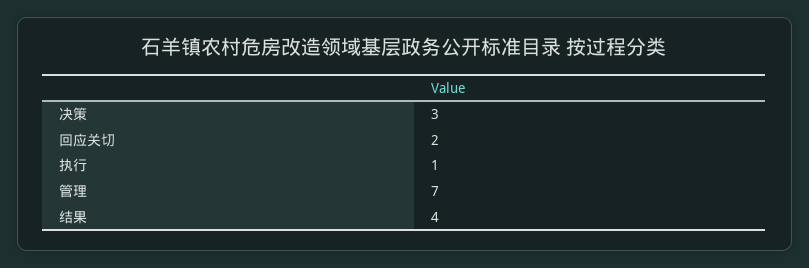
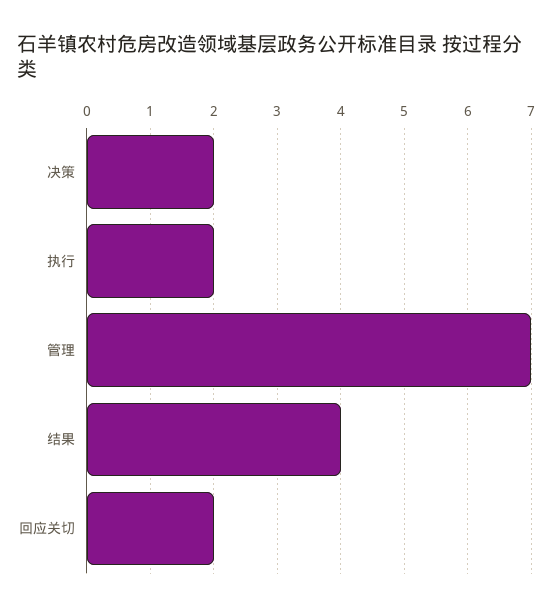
  {
-   "决策": 3,
+   "决策": 2,
    "回应关切": 2,
-   "执行": 1,
+   "执行": 2,
    "管理": 7,
    "结果": 4
  }

